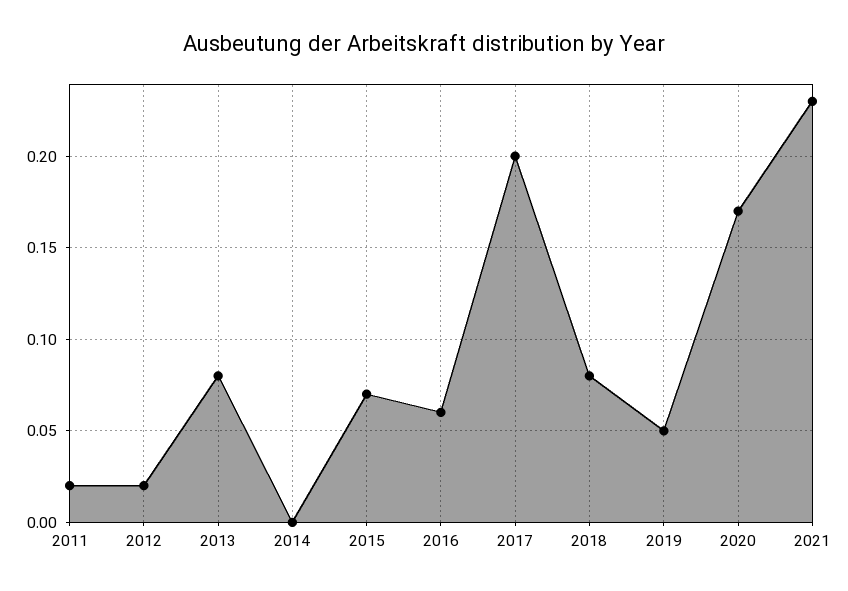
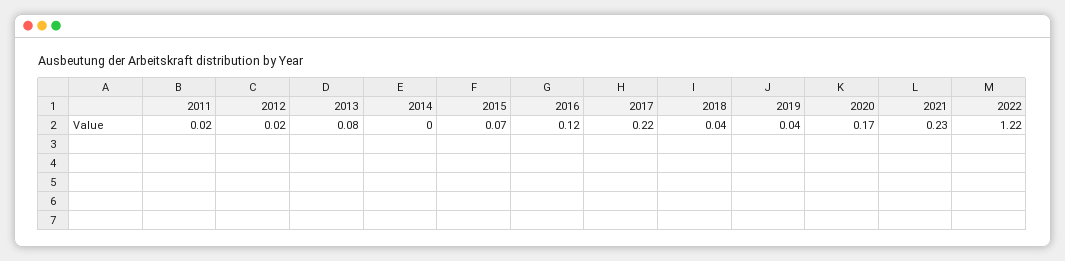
  {
    "2011": 0.02,
    "2012": 0.02,
    "2013": 0.08,
    "2014": 0,
    "2015": 0.07,
-   "2016": 0.06,
+   "2016": 0.12,
-   "2017": 0.2,
+   "2017": 0.22,
-   "2018": 0.08,
+   "2018": 0.04,
-   "2019": 0.05,
+   "2019": 0.04,
    "2020": 0.17,
-   "2021": 0.23
+   "2021": 0.23,
+   "2022": 1.22
  }

